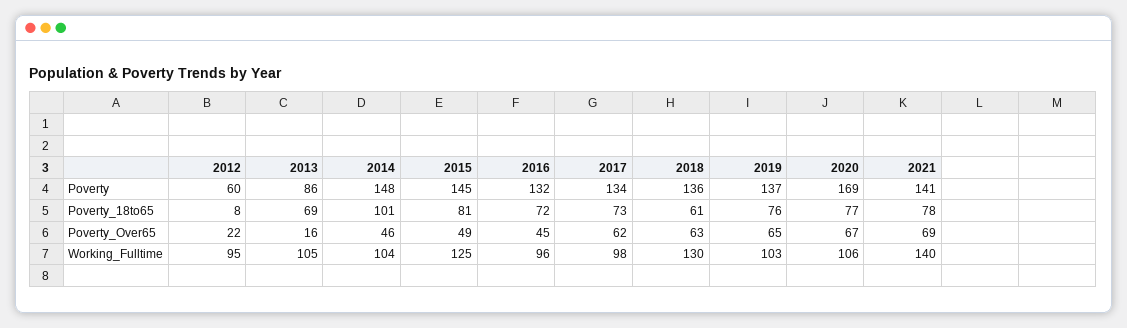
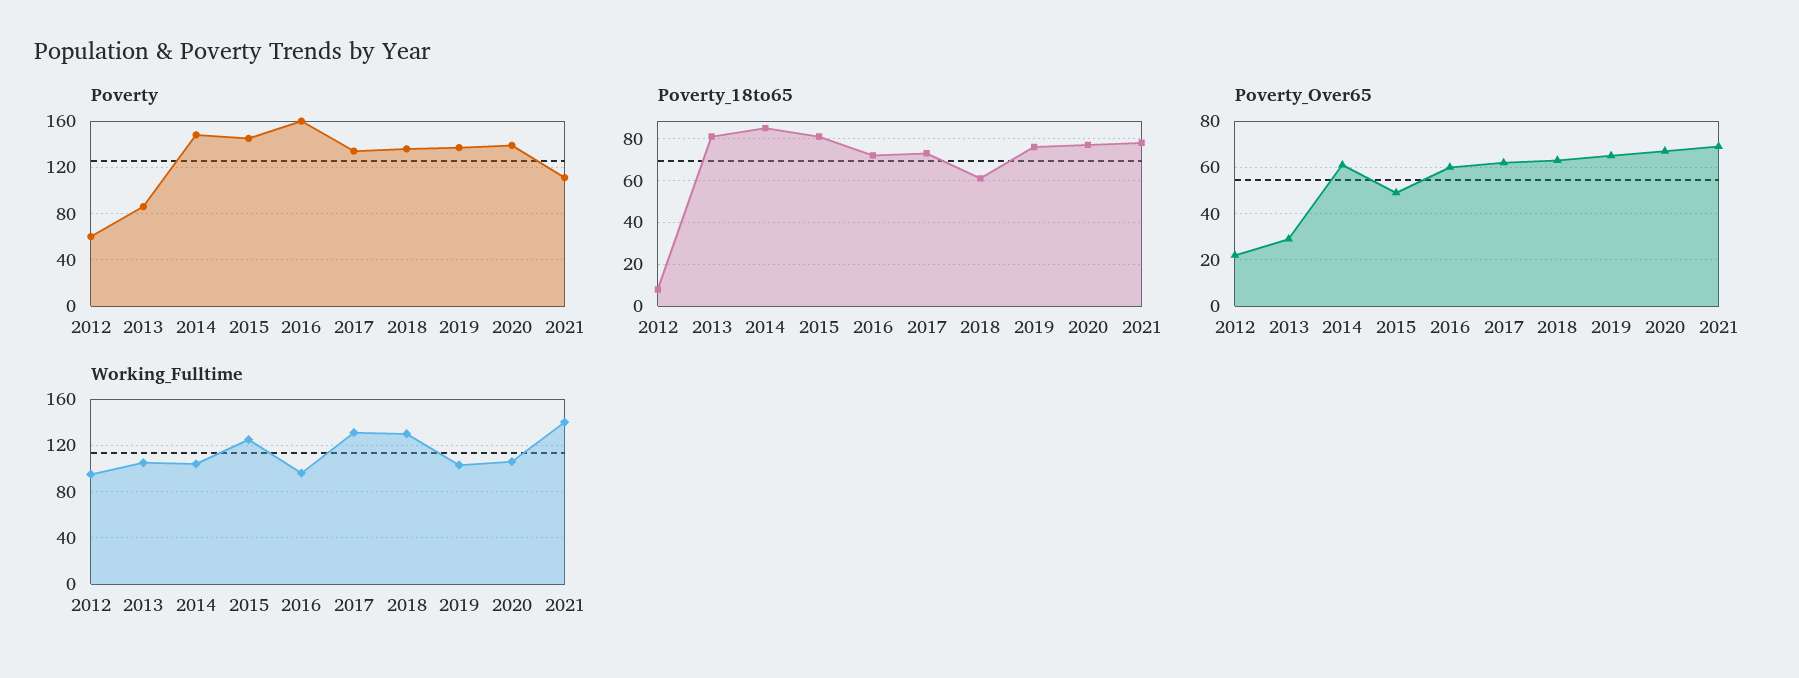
  {
    "Poverty": {
      "2012": 60,
      "2013": 86,
      "2014": 148,
      "2015": 145,
-     "2016": 132,
+     "2016": 160,
      "2017": 134,
      "2018": 136,
      "2019": 137,
-     "2020": 169,
+     "2020": 140,
-     "2021": 141
+     "2021": 110
    },
    "Poverty_18to65": {
      "2012": 8,
-     "2013": 69,
+     "2013": 80,
-     "2014": 101,
+     "2014": 85,
      "2015": 81,
      "2016": 72,
      "2017": 73,
      "2018": 61,
      "2019": 76,
      "2020": 77,
      "2021": 78
    },
    "Poverty_Over65": {
      "2012": 22,
-     "2013": 16,
+     "2013": 30,
-     "2014": 46,
+     "2014": 60,
      "2015": 49,
-     "2016": 45,
+     "2016": 60,
      "2017": 62,
      "2018": 63,
      "2019": 65,
      "2020": 67,
      "2021": 69
    },
    "Working_Fulltime": {
      "2012": 95,
      "2013": 105,
      "2014": 104,
      "2015": 125,
      "2016": 96,
-     "2017": 98,
+     "2017": 130,
      "2018": 130,
      "2019": 103,
      "2020": 106,
      "2021": 140
    }
  }

